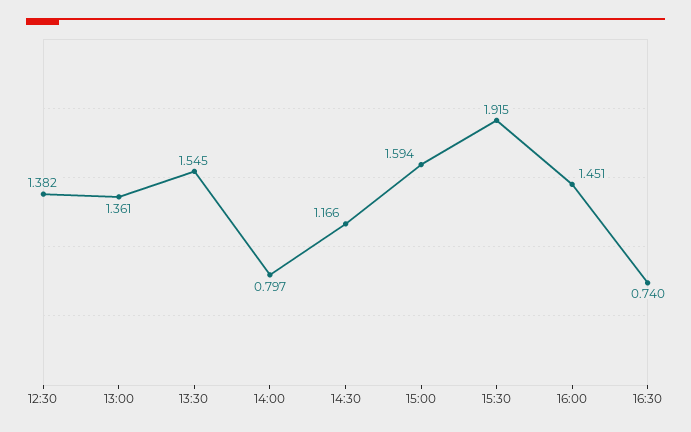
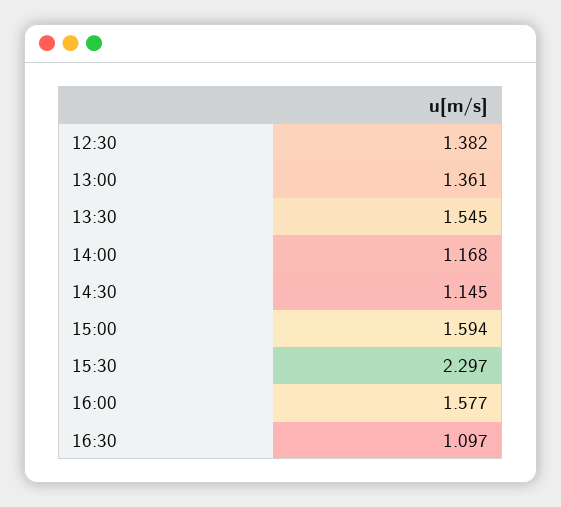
  {
    "12:30": 1.382,
    "13:00": 1.361,
    "13:30": 1.545,
-   "14:00": 0.797,
+   "14:00": 1.168,
-   "14:30": 1.166,
+   "14:30": 1.145,
    "15:00": 1.594,
-   "15:30": 1.915,
+   "15:30": 2.297,
-   "16:00": 1.451,
+   "16:00": 1.577,
-   "16:30": 0.74
+   "16:30": 1.097
  }

